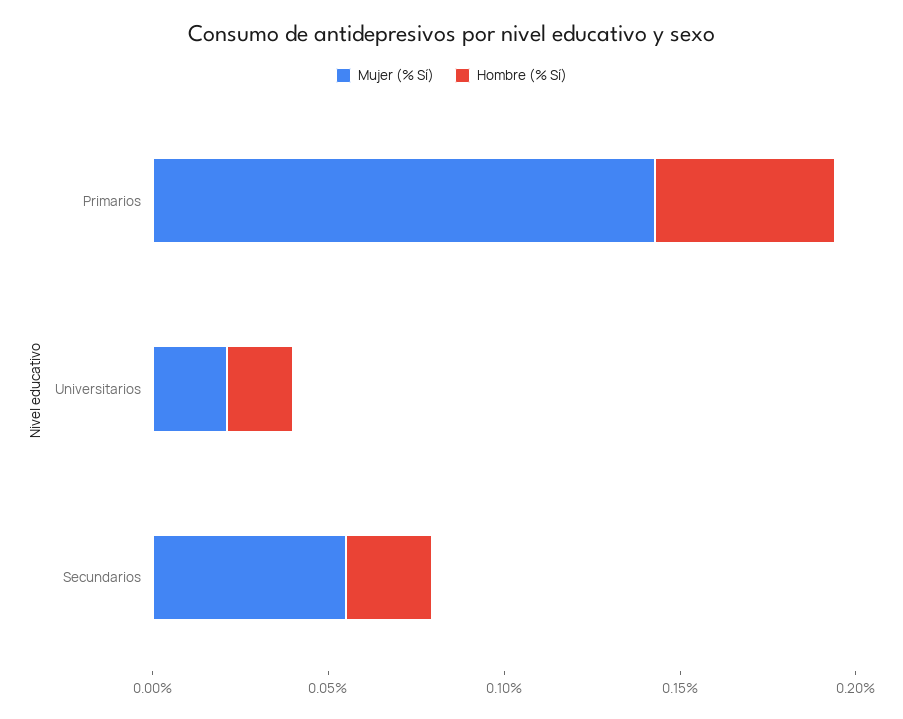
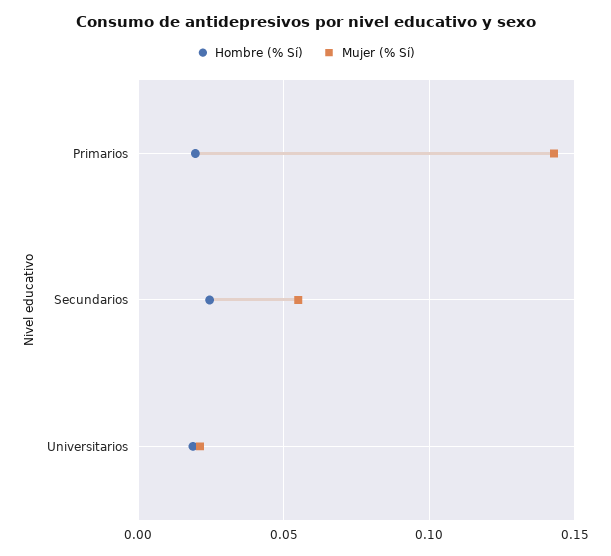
  {
    "Mujer (% Sí)": {
      "Primarios": 0.145,
      "Universitarios": 0.02,
      "Secundarios": 0.055
    },
    "Hombre (% Sí)": {
-     "Primarios": 0.05,
+     "Primarios": 0.02,
      "Universitarios": 0.02,
      "Secundarios": 0.025
    }
  }

